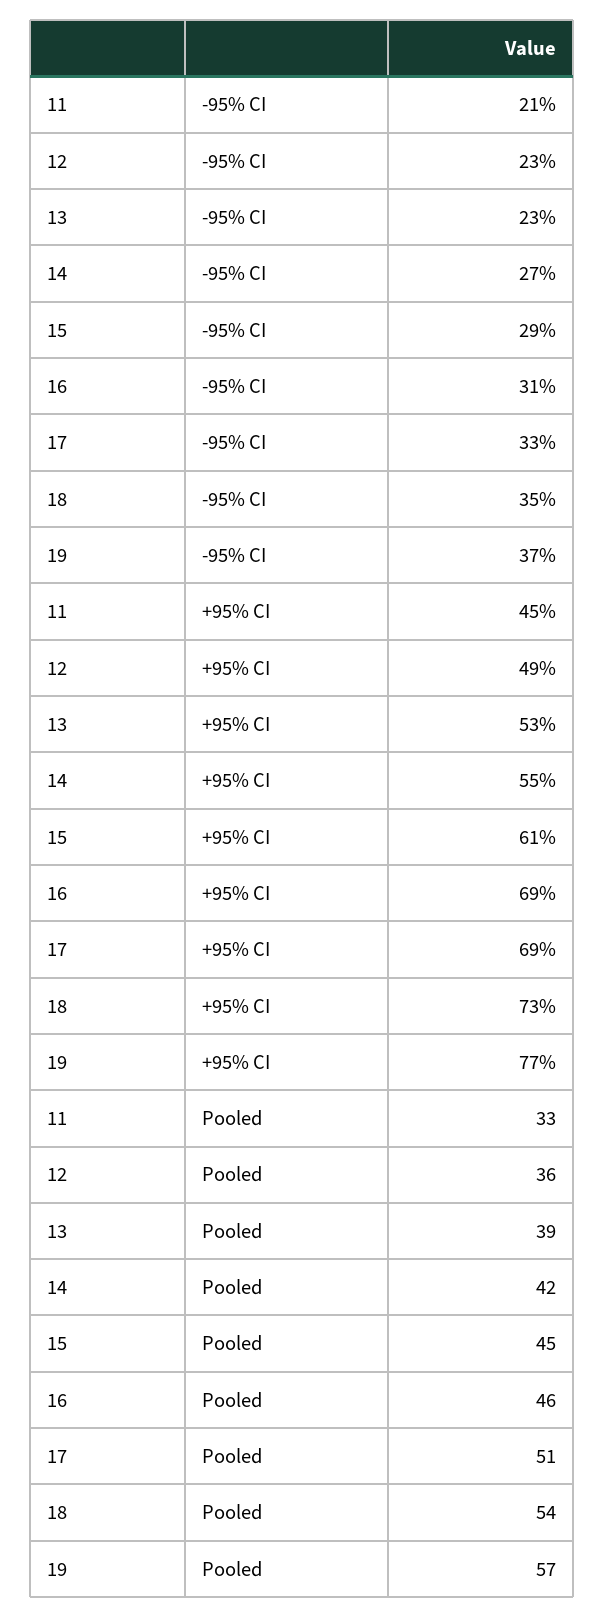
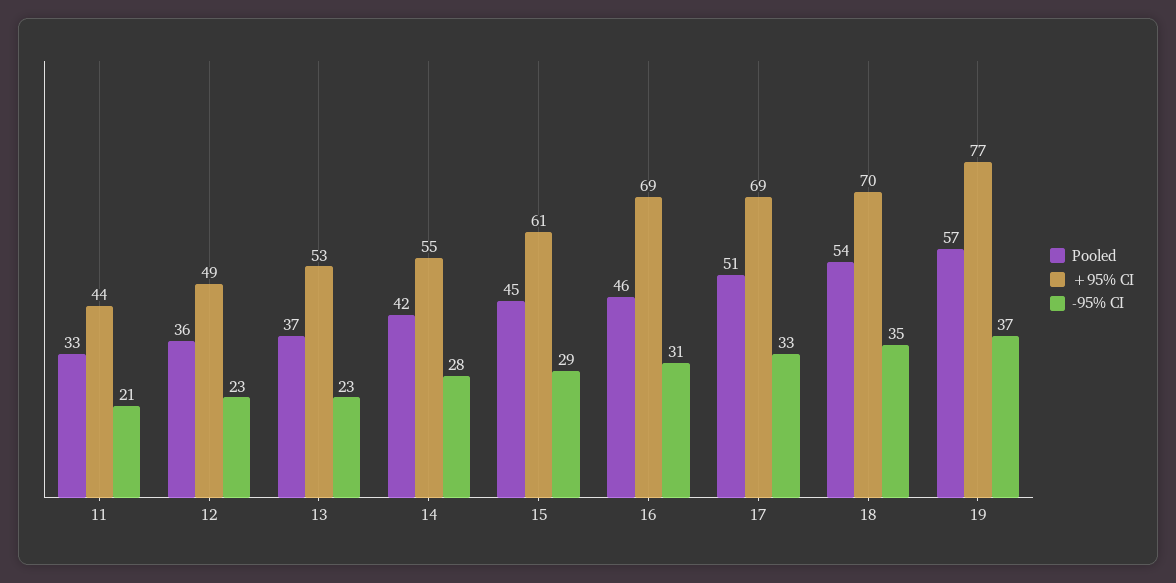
  {
    "-95% CI": {
      "11": 21,
      "12": 23,
      "13": 23,
-     "14": 27,
+     "14": 28,
      "15": 29,
      "16": 31,
      "17": 33,
      "18": 35,
      "19": 37
    },
    "+95% CI": {
-     "11": 45,
+     "11": 44,
      "12": 49,
      "13": 53,
      "14": 55,
      "15": 61,
      "16": 69,
      "17": 69,
-     "18": 73,
+     "18": 70,
      "19": 77
    },
    "Pooled": {
      "11": 33,
      "12": 36,
-     "13": 39,
+     "13": 37,
      "14": 42,
      "15": 45,
      "16": 46,
      "17": 51,
      "18": 54,
      "19": 57
    }
  }

